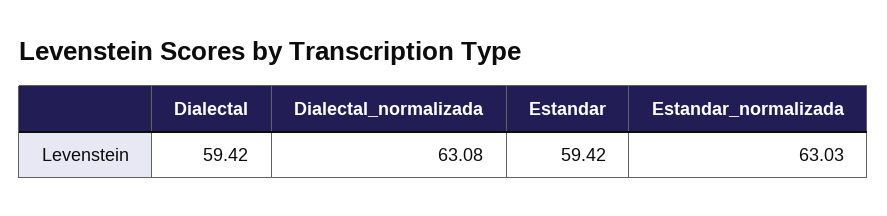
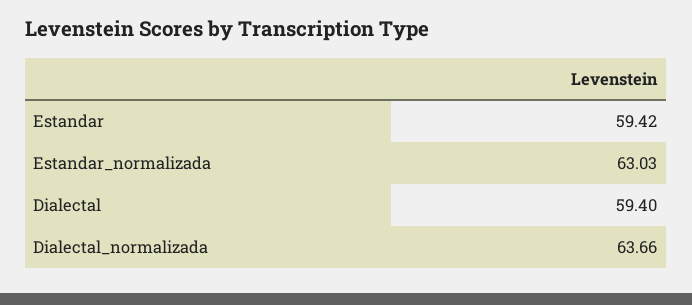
  {
-   "Dialectal": 59.42,
+   "Dialectal": 59.4,
-   "Dialectal_normalizada": 63.08,
+   "Dialectal_normalizada": 63.66,
    "Estandar": 59.42,
    "Estandar_normalizada": 63.03
  }

